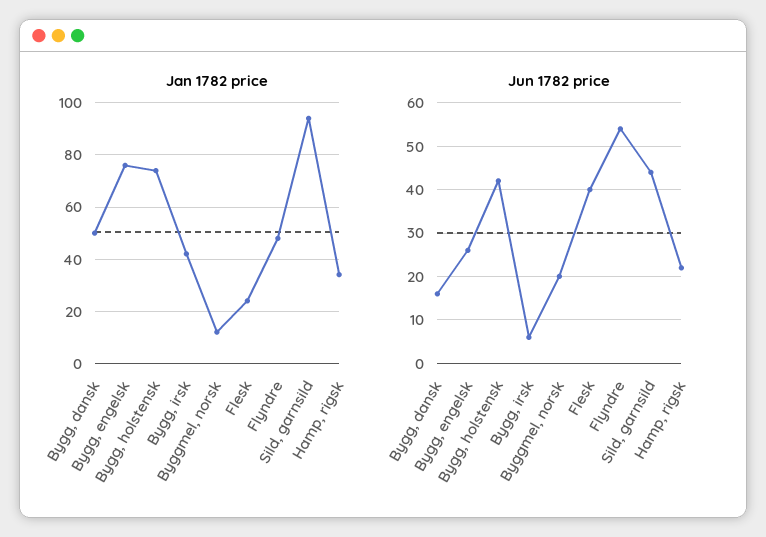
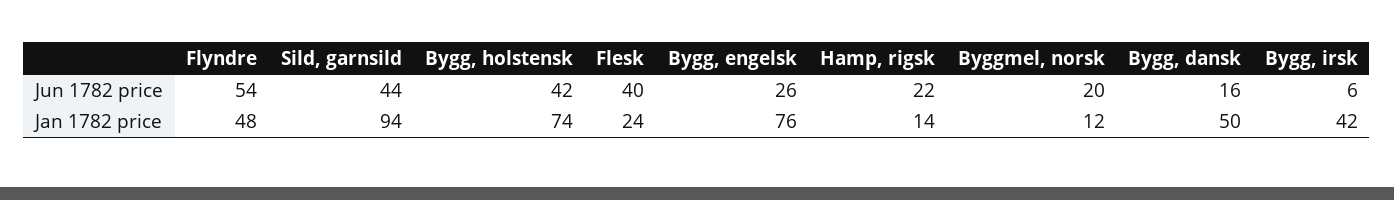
  {
    "Jan 1782 price": {
      "Bygg, dansk": 50,
      "Bygg, engelsk": 76,
      "Bygg, holstensk": 74,
      "Bygg, irsk": 42,
      "Byggmel, norsk": 12,
      "Flesk": 24,
      "Flyndre": 48,
      "Sild, garnsild": 94,
-     "Hamp, rigsk": 35
+     "Hamp, rigsk": 14
    },
    "Jun 1782 price": {
      "Bygg, dansk": 16,
      "Bygg, engelsk": 26,
      "Bygg, holstensk": 42,
      "Bygg, irsk": 6,
      "Byggmel, norsk": 20,
      "Flesk": 40,
      "Flyndre": 54,
      "Sild, garnsild": 44,
      "Hamp, rigsk": 22
    }
  }

